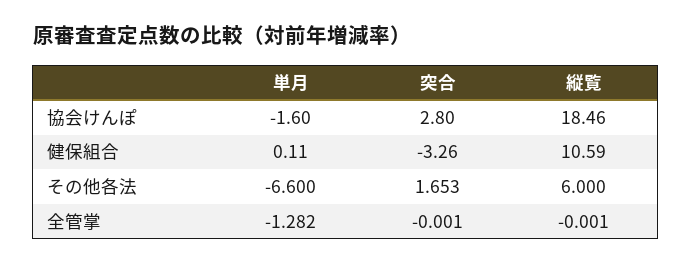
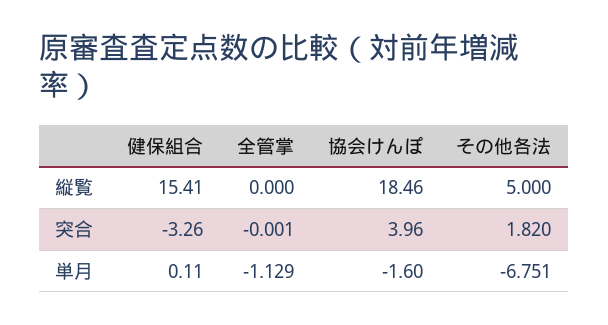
  {
    "単月": {
      "協会けんぽ": -1.6,
      "健保組合": 0.11,
-     "その他各法": -6.6,
+     "その他各法": -6.751,
-     "全管掌": -1.282
+     "全管掌": -1.129
    },
    "突合": {
-     "協会けんぽ": 2.8,
+     "協会けんぽ": 3.96,
      "健保組合": -3.26,
-     "その他各法": 1.653,
+     "その他各法": 1.82,
      "全管掌": -0.001
    },
    "縦覧": {
      "協会けんぽ": 18.46,
-     "健保組合": 10.59,
+     "健保組合": 15.41,
-     "その他各法": 6,
+     "その他各法": 5,
-     "全管掌": -0.001
+     "全管掌": 0
    }
  }

